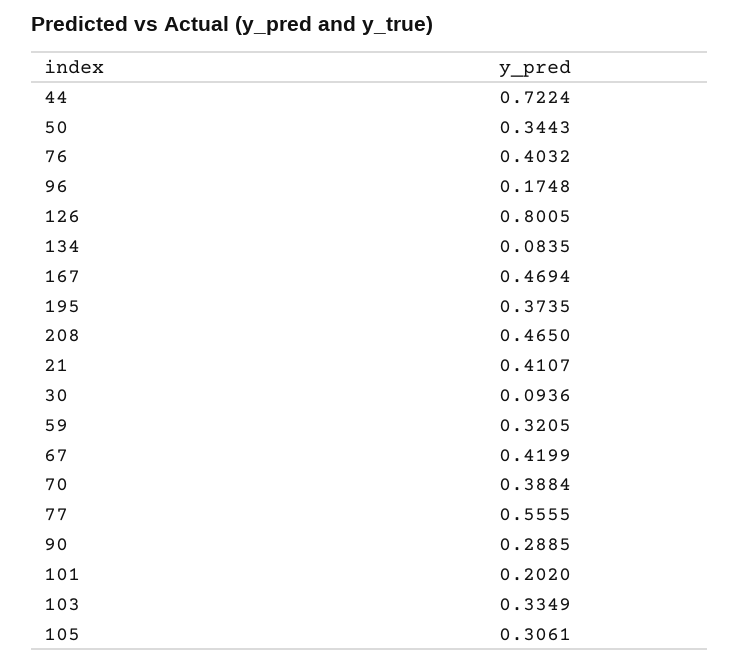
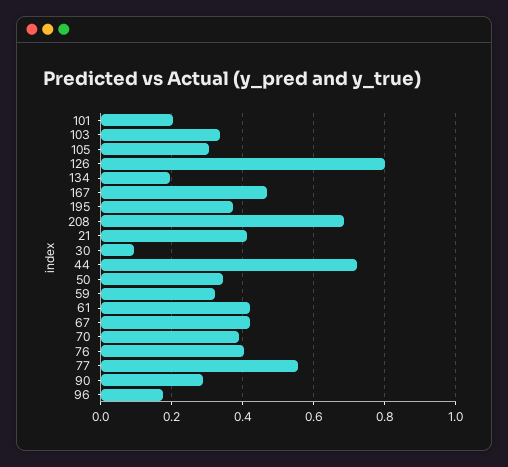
  {
    "44": 0.7224,
    "50": 0.3443,
    "76": 0.4032,
    "96": 0.1748,
    "126": 0.8005,
-   "134": 0.0835,
+   "134": 0.2,
    "167": 0.4694,
    "195": 0.3735,
-   "208": 0.465,
+   "208": 0.68,
    "21": 0.4107,
    "30": 0.0936,
    "59": 0.3205,
    "67": 0.4199,
    "70": 0.3884,
    "77": 0.5555,
    "90": 0.2885,
    "101": 0.202,
    "103": 0.3349,
-   "105": 0.3061
+   "105": 0.3061,
+   "61": 0.42
  }

